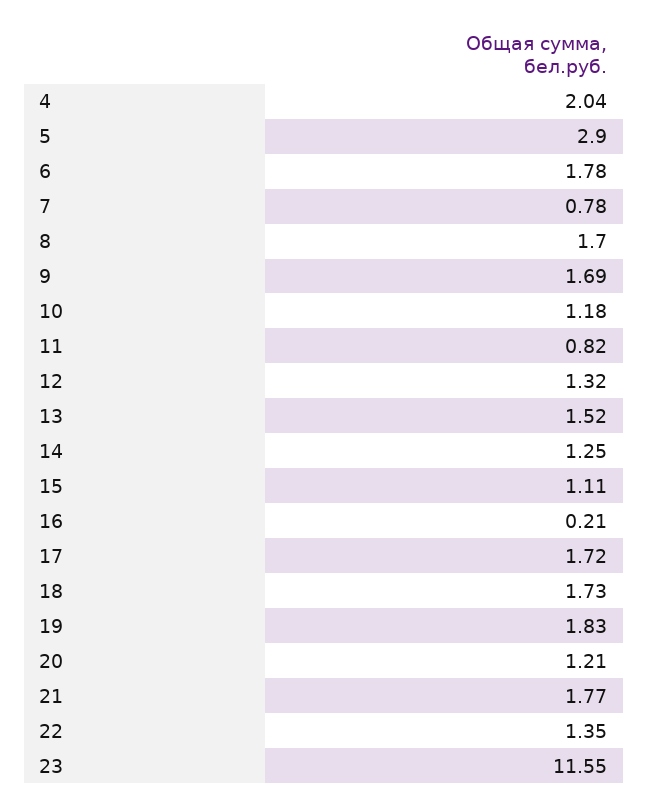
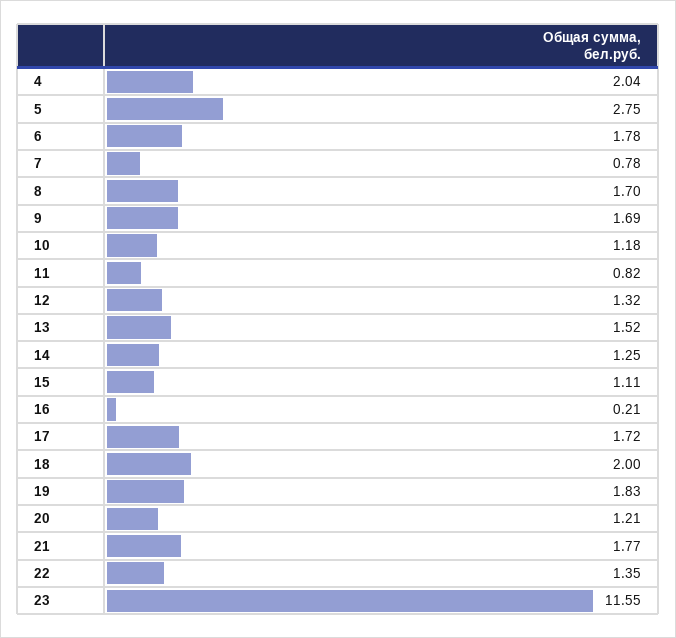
  {
    "4": 2.04,
-   "5": 2.9,
+   "5": 2.75,
    "6": 1.78,
    "7": 0.78,
    "8": 1.7,
    "9": 1.69,
    "10": 1.18,
    "11": 0.82,
    "12": 1.32,
    "13": 1.52,
    "14": 1.25,
    "15": 1.11,
    "16": 0.21,
    "17": 1.72,
-   "18": 1.73,
+   "18": 2,
    "19": 1.83,
    "20": 1.21,
    "21": 1.77,
    "22": 1.35,
    "23": 11.55
  }

